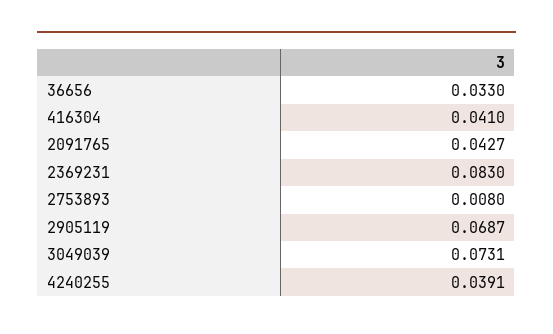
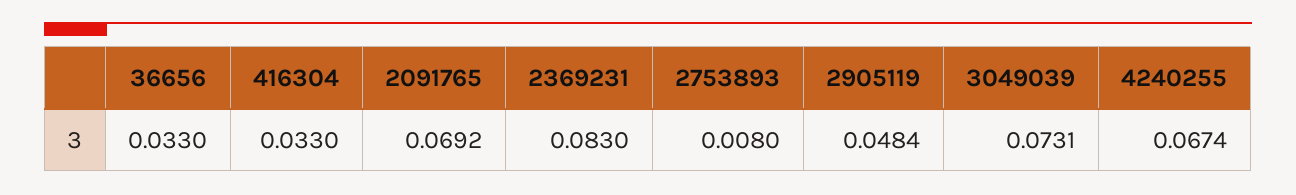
  {
    "36656": 0.033,
-   "416304": 0.041,
+   "416304": 0.033,
-   "2091765": 0.0427,
+   "2091765": 0.0692,
    "2369231": 0.083,
    "2753893": 0.008,
-   "2905119": 0.0687,
+   "2905119": 0.0484,
    "3049039": 0.0731,
-   "4240255": 0.0391
+   "4240255": 0.0674
  }

